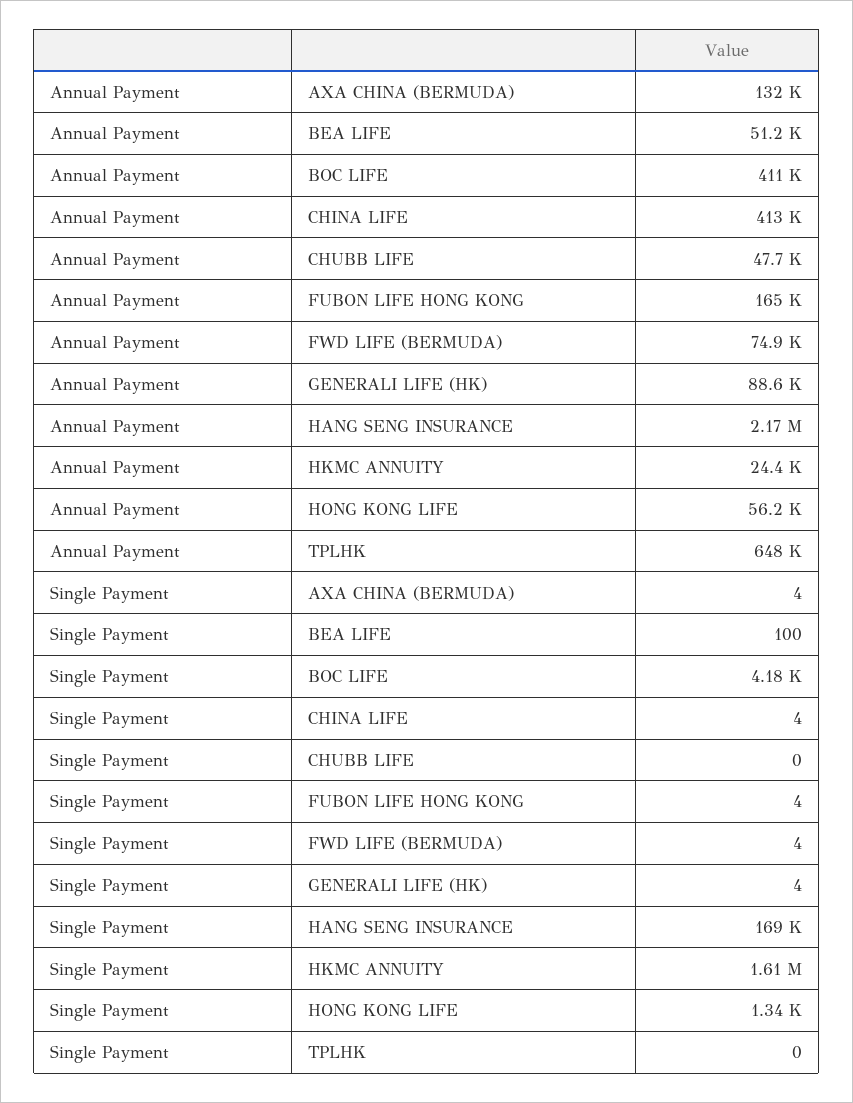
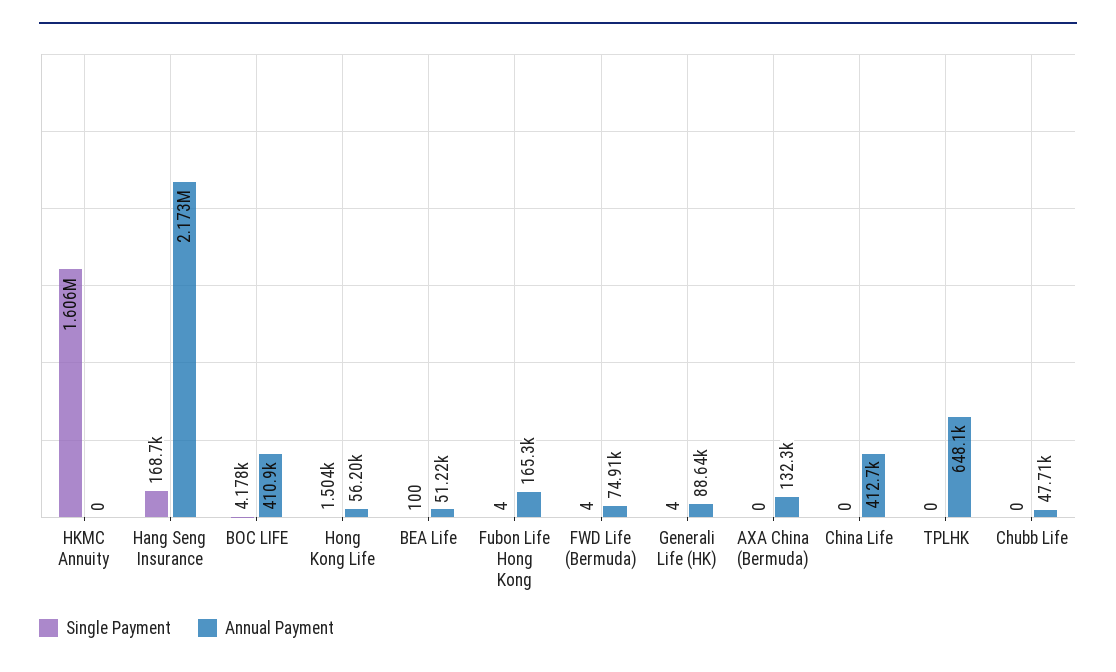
  {
    "Annual Payment": {
      "AXA CHINA (BERMUDA)": 132300,
      "BEA LIFE": 51220,
      "BOC LIFE": 410900,
      "CHINA LIFE": 412700,
      "CHUBB LIFE": 47710,
      "FUBON LIFE HONG KONG": 165300,
      "FWD LIFE (BERMUDA)": 74910,
      "GENERALI LIFE (HK)": 88640,
      "HANG SENG INSURANCE": 2173000,
-     "HKMC ANNUITY": 24400,
+     "HKMC ANNUITY": 0,
      "HONG KONG LIFE": 56200,
      "TPLHK": 648100
    },
    "Single Payment": {
-     "AXA CHINA (BERMUDA)": 4,
+     "AXA CHINA (BERMUDA)": 0,
      "BEA LIFE": 100,
      "BOC LIFE": 4178,
-     "CHINA LIFE": 4,
+     "CHINA LIFE": 0,
      "CHUBB LIFE": 0,
      "FUBON LIFE HONG KONG": 4,
      "FWD LIFE (BERMUDA)": 4,
      "GENERALI LIFE (HK)": 4,
      "HANG SENG INSURANCE": 168700,
      "HKMC ANNUITY": 1606000,
-     "HONG KONG LIFE": 1340,
+     "HONG KONG LIFE": 1504,
      "TPLHK": 0
    }
  }

